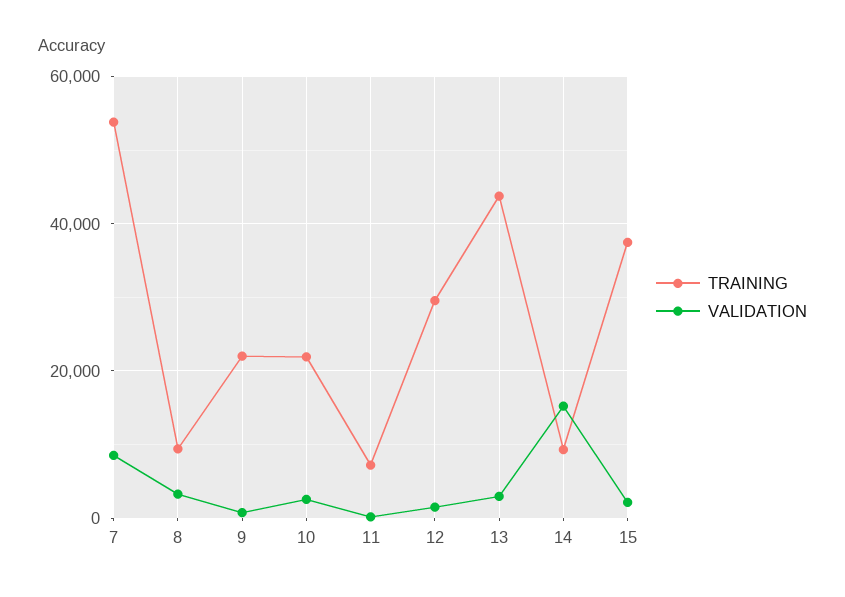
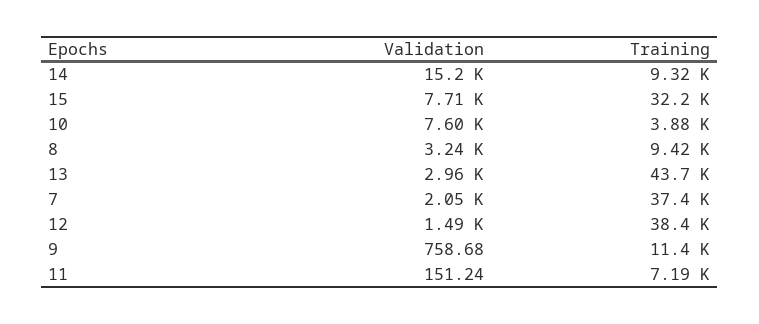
  {
    "TRAINING": {
-     "7": 54000,
+     "7": 37400,
      "8": 9420,
-     "9": 22000,
+     "9": 11400,
-     "10": 22000,
+     "10": 3880,
      "11": 7190,
-     "12": 30000,
+     "12": 38400,
      "13": 43700,
      "14": 9320,
-     "15": 38000
+     "15": 32200
    },
    "VALIDATION": {
-     "7": 8000,
+     "7": 2050,
      "8": 3240,
      "9": 758.68,
-     "10": 2000,
+     "10": 7600,
      "11": 151.24,
      "12": 1490,
      "13": 2960,
      "14": 15200,
-     "15": 2000
+     "15": 7710
    }
  }

